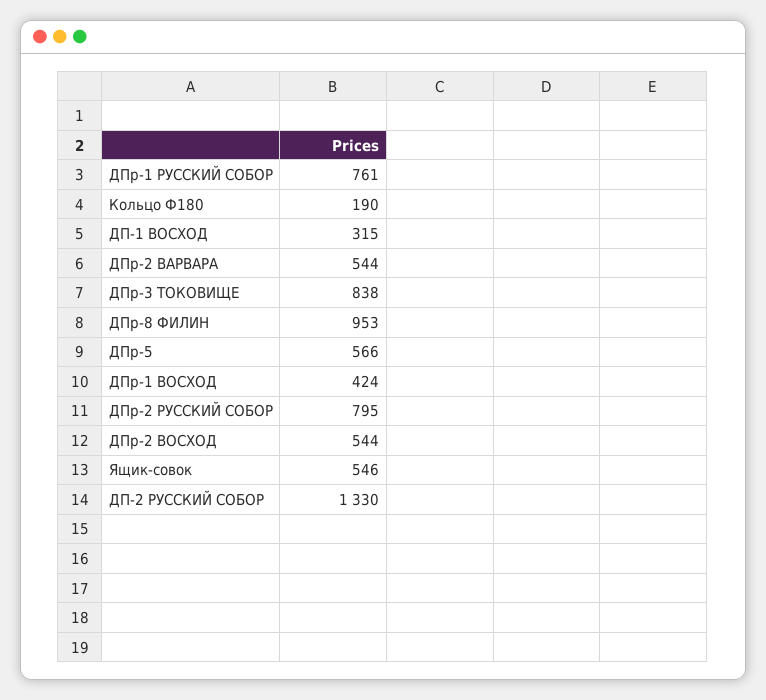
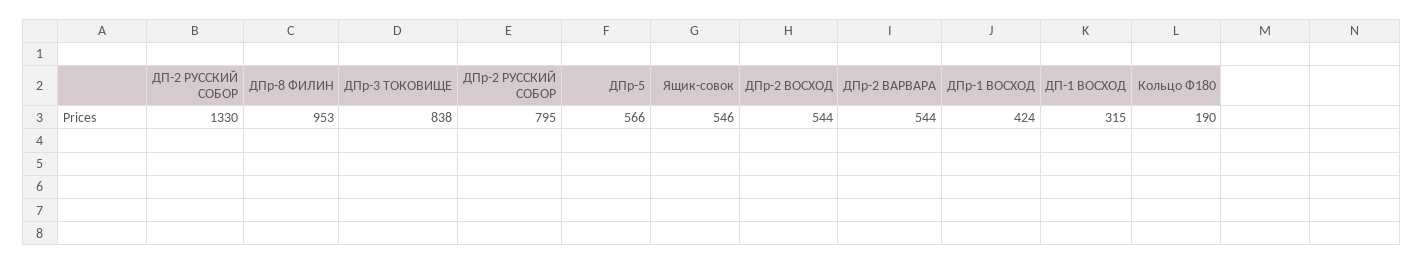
  {
-   "ДПр-1 РУССКИЙ СОБОР": 761,
    "Кольцо Ф180": 190,
    "ДП-1 ВОСХОД": 315,
    "ДПр-2 ВАРВАРА": 544,
    "ДПр-3 ТОКОВИЩЕ": 838,
    "ДПр-8 ФИЛИН": 953,
    "ДПр-5": 566,
    "ДПр-1 ВОСХОД": 424,
    "ДПр-2 РУССКИЙ СОБОР": 795,
    "ДПр-2 ВОСХОД": 544,
    "Ящик-совок": 546,
    "ДП-2 РУССКИЙ СОБОР": 1330
  }

